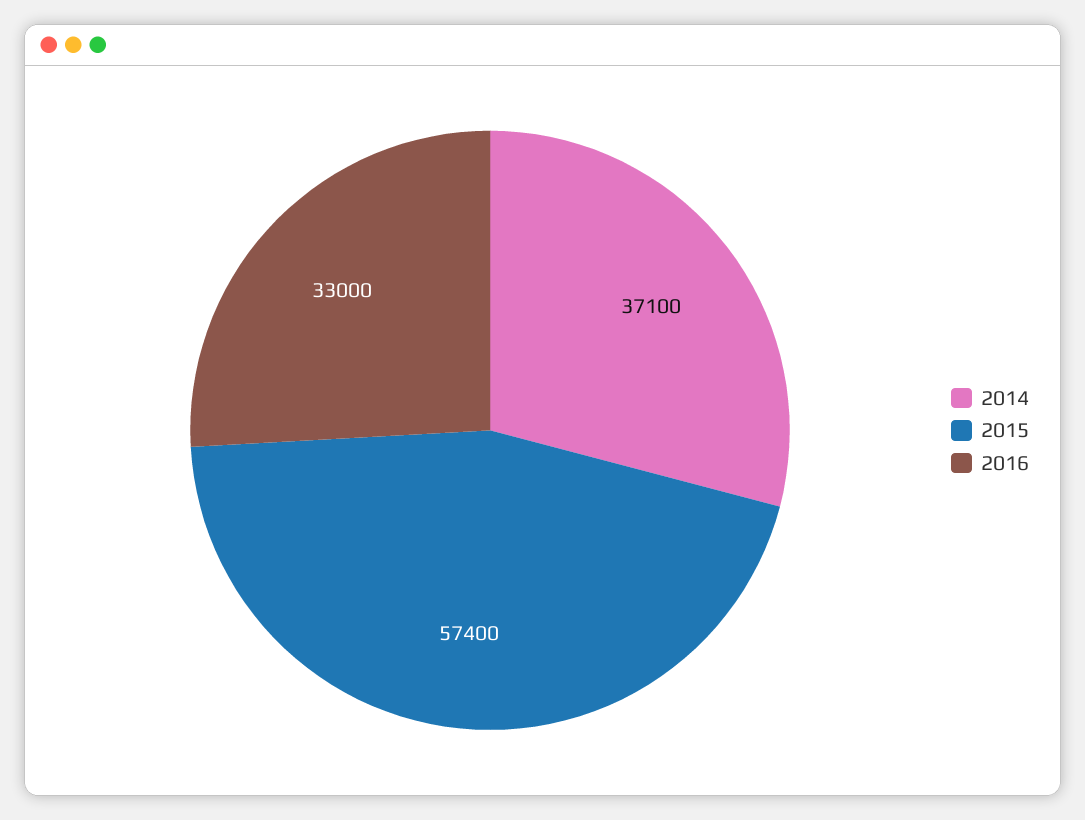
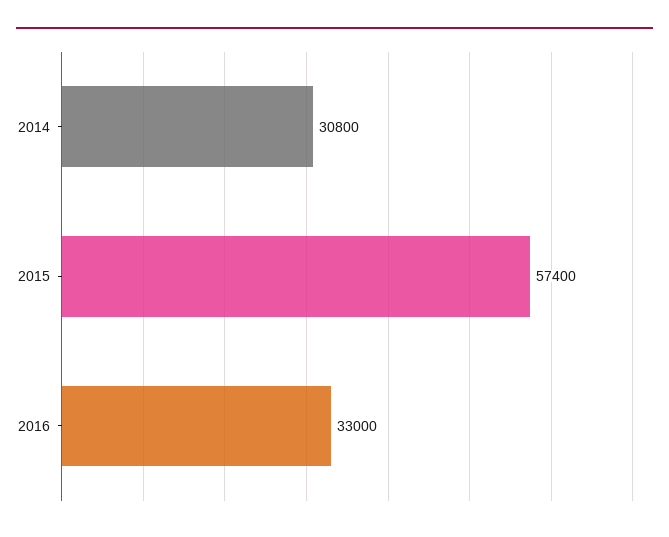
  {
-   "2014": 37100,
+   "2014": 30800,
    "2015": 57400,
    "2016": 33000
  }

